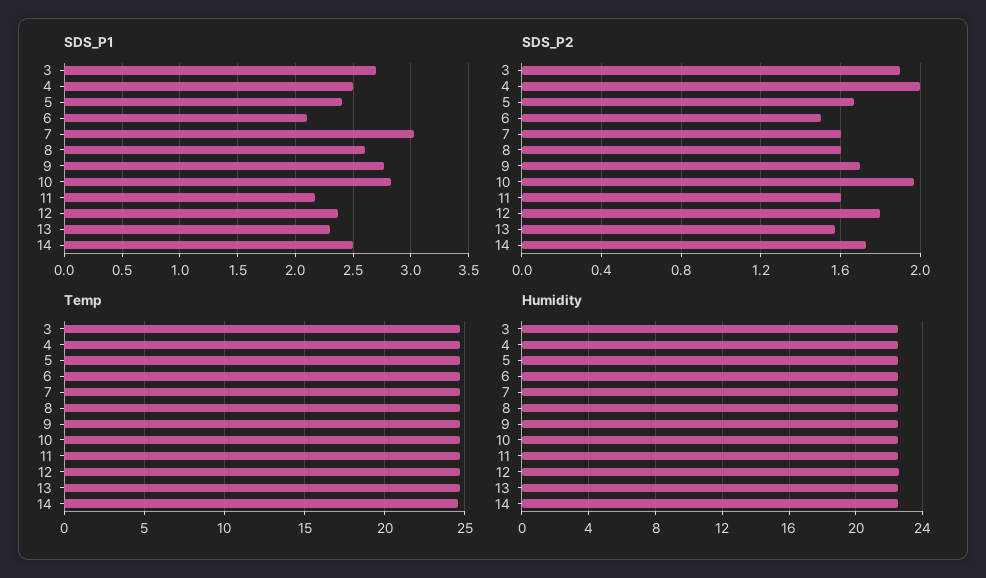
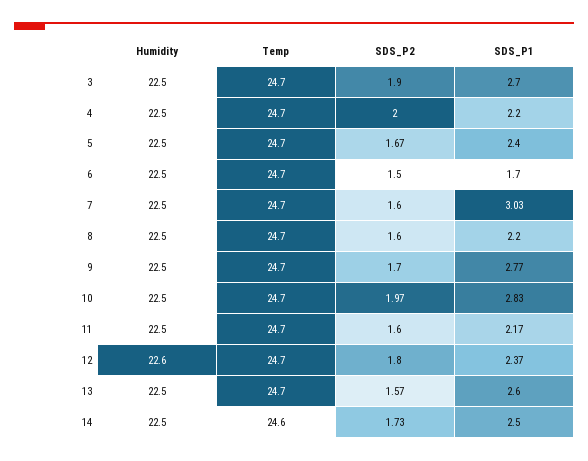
  {
    "SDS_P1": {
      "3": 2.7,
-     "4": 2.5,
+     "4": 2.2,
      "5": 2.4,
-     "6": 2.1,
+     "6": 1.7,
      "7": 3.03,
-     "8": 2.6,
+     "8": 2.2,
      "9": 2.77,
      "10": 2.83,
      "11": 2.17,
      "12": 2.37,
-     "13": 2.3,
+     "13": 2.6,
      "14": 2.5
    },
    "SDS_P2": {
      "3": 1.9,
      "4": 2,
      "5": 1.67,
      "6": 1.5,
      "7": 1.6,
      "8": 1.6,
      "9": 1.7,
      "10": 1.97,
      "11": 1.6,
      "12": 1.8,
      "13": 1.57,
      "14": 1.73
    },
    "Temp": {
      "3": 24.7,
      "4": 24.7,
      "5": 24.7,
      "6": 24.7,
      "7": 24.7,
      "8": 24.7,
      "9": 24.7,
      "10": 24.7,
      "11": 24.7,
      "12": 24.7,
      "13": 24.7,
      "14": 24.6
    },
    "Humidity": {
      "3": 22.5,
      "4": 22.5,
      "5": 22.5,
      "6": 22.5,
      "7": 22.5,
      "8": 22.5,
      "9": 22.5,
      "10": 22.5,
      "11": 22.5,
      "12": 22.6,
      "13": 22.5,
      "14": 22.5
    }
  }

